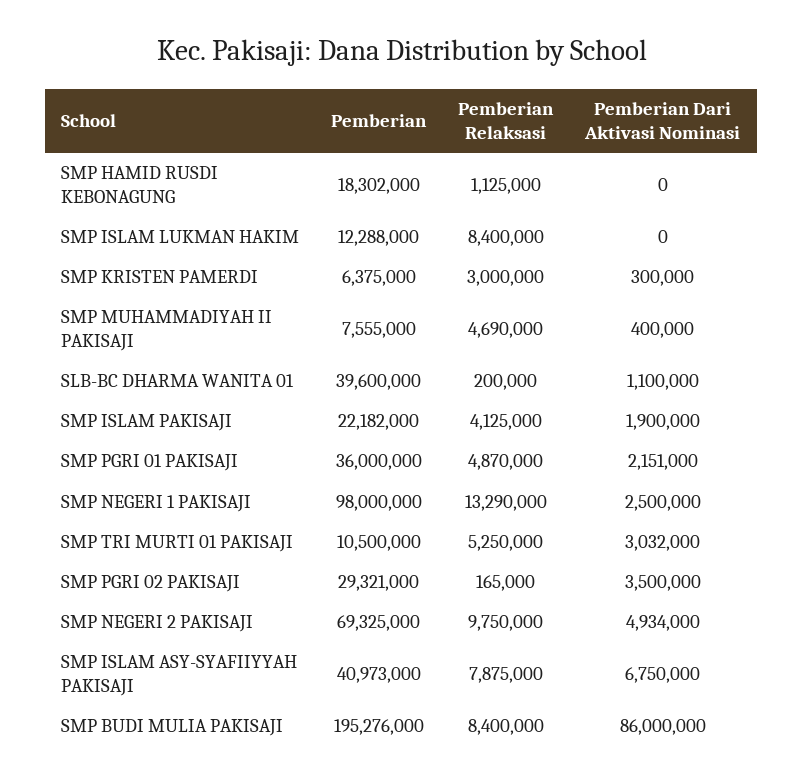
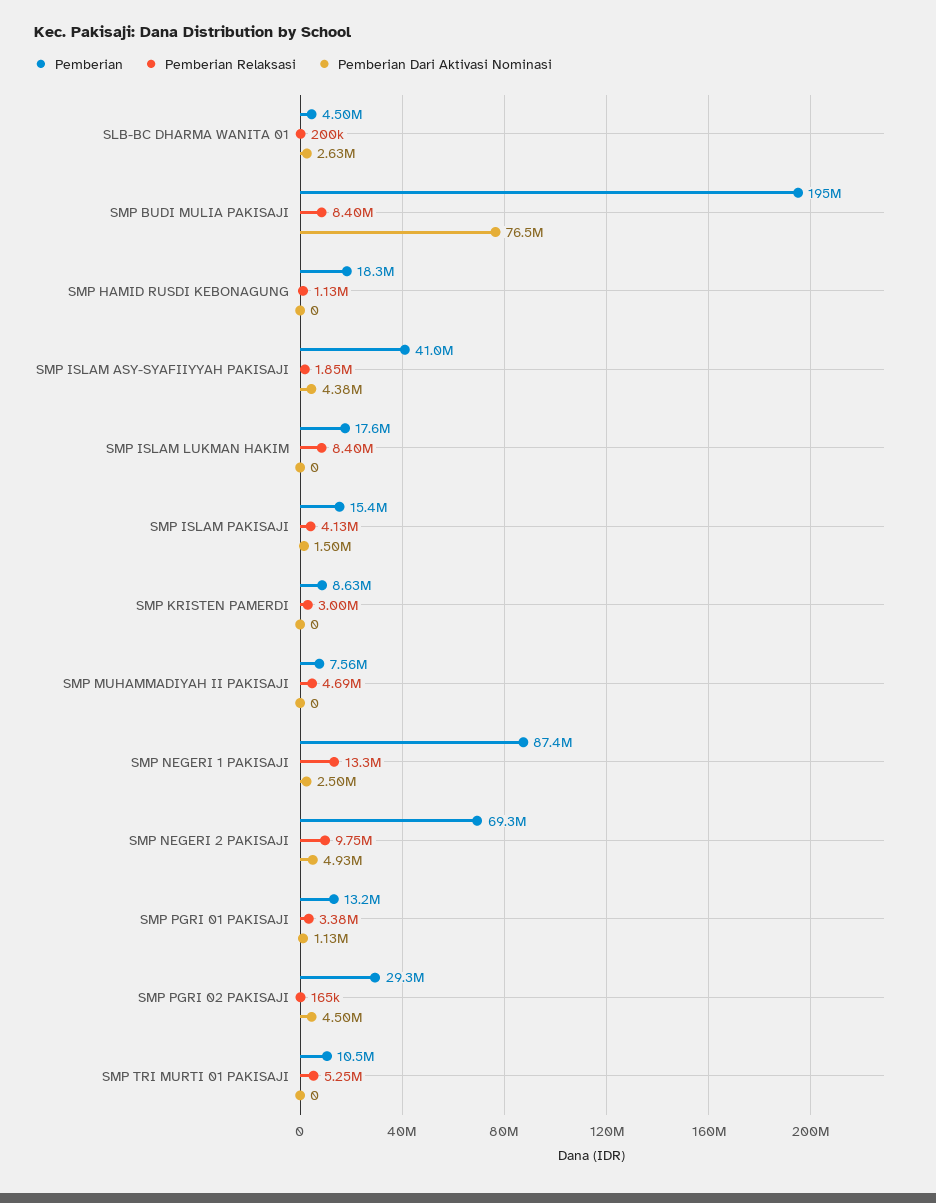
  {
    "Pemberian": {
      "SMP HAMID RUSDI KEBONAGUNG": 18302000,
-     "SMP ISLAM LUKMAN HAKIM": 12288000,
+     "SMP ISLAM LUKMAN HAKIM": 17600000,
-     "SMP KRISTEN PAMERDI": 6375000,
+     "SMP KRISTEN PAMERDI": 8630000,
      "SMP MUHAMMADIYAH II PAKISAJI": 7555000,
-     "SLB-BC DHARMA WANITA 01": 39600000,
+     "SLB-BC DHARMA WANITA 01": 4500000,
-     "SMP ISLAM PAKISAJI": 22182000,
+     "SMP ISLAM PAKISAJI": 15400000,
-     "SMP PGRI 01 PAKISAJI": 36000000,
+     "SMP PGRI 01 PAKISAJI": 13200000,
-     "SMP NEGERI 1 PAKISAJI": 98000000,
+     "SMP NEGERI 1 PAKISAJI": 87400000,
      "SMP TRI MURTI 01 PAKISAJI": 10500000,
      "SMP PGRI 02 PAKISAJI": 29321000,
      "SMP NEGERI 2 PAKISAJI": 69325000,
      "SMP ISLAM ASY-SYAFIIYYAH PAKISAJI": 40973000,
      "SMP BUDI MULIA PAKISAJI": 195276000
    },
    "Pemberian Relaksasi": {
      "SMP HAMID RUSDI KEBONAGUNG": 1125000,
      "SMP ISLAM LUKMAN HAKIM": 8400000,
      "SMP KRISTEN PAMERDI": 3000000,
      "SMP MUHAMMADIYAH II PAKISAJI": 4690000,
      "SLB-BC DHARMA WANITA 01": 200000,
      "SMP ISLAM PAKISAJI": 4125000,
-     "SMP PGRI 01 PAKISAJI": 4870000,
+     "SMP PGRI 01 PAKISAJI": 3380000,
      "SMP NEGERI 1 PAKISAJI": 13290000,
      "SMP TRI MURTI 01 PAKISAJI": 5250000,
      "SMP PGRI 02 PAKISAJI": 165000,
      "SMP NEGERI 2 PAKISAJI": 9750000,
-     "SMP ISLAM ASY-SYAFIIYYAH PAKISAJI": 7875000,
+     "SMP ISLAM ASY-SYAFIIYYAH PAKISAJI": 1850000,
      "SMP BUDI MULIA PAKISAJI": 8400000
    },
    "Pemberian Dari Aktivasi Nominasi": {
      "SMP HAMID RUSDI KEBONAGUNG": 0,
      "SMP ISLAM LUKMAN HAKIM": 0,
-     "SMP KRISTEN PAMERDI": 300000,
+     "SMP KRISTEN PAMERDI": 0,
-     "SMP MUHAMMADIYAH II PAKISAJI": 400000,
+     "SMP MUHAMMADIYAH II PAKISAJI": 0,
-     "SLB-BC DHARMA WANITA 01": 1100000,
+     "SLB-BC DHARMA WANITA 01": 2630000,
-     "SMP ISLAM PAKISAJI": 1900000,
+     "SMP ISLAM PAKISAJI": 1500000,
-     "SMP PGRI 01 PAKISAJI": 2151000,
+     "SMP PGRI 01 PAKISAJI": 1130000,
      "SMP NEGERI 1 PAKISAJI": 2500000,
-     "SMP TRI MURTI 01 PAKISAJI": 3032000,
+     "SMP TRI MURTI 01 PAKISAJI": 0,
-     "SMP PGRI 02 PAKISAJI": 3500000,
+     "SMP PGRI 02 PAKISAJI": 4500000,
      "SMP NEGERI 2 PAKISAJI": 4934000,
-     "SMP ISLAM ASY-SYAFIIYYAH PAKISAJI": 6750000,
+     "SMP ISLAM ASY-SYAFIIYYAH PAKISAJI": 4380000,
-     "SMP BUDI MULIA PAKISAJI": 86000000
+     "SMP BUDI MULIA PAKISAJI": 76500000
    }
  }

